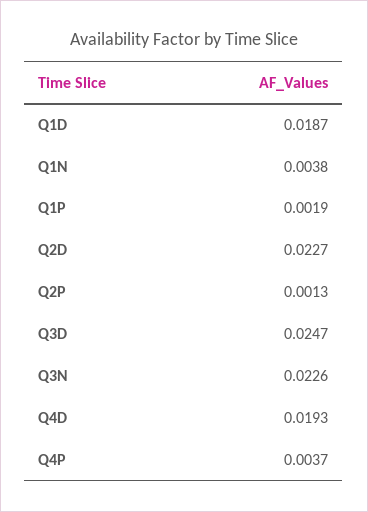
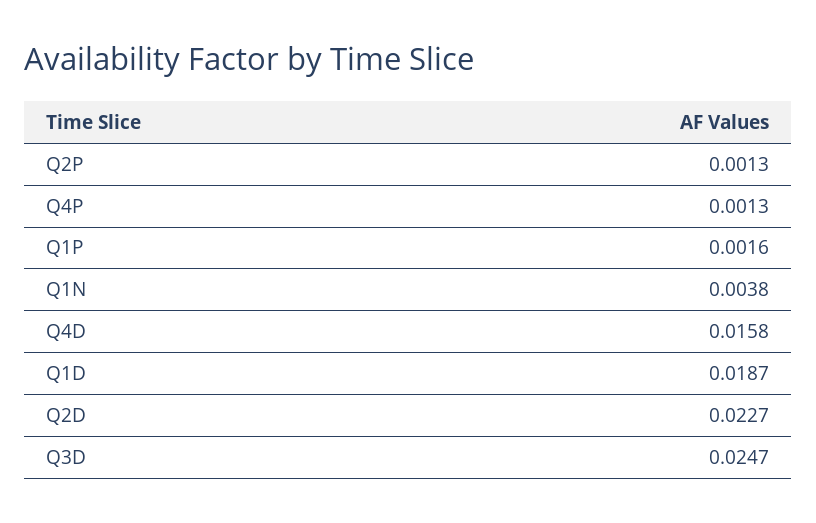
  {
    "Q1D": 0.0187,
    "Q1N": 0.0038,
-   "Q1P": 0.0019,
+   "Q1P": 0.0016,
    "Q2D": 0.0227,
    "Q2P": 0.0013,
    "Q3D": 0.0247,
-   "Q3N": 0.0226,
-   "Q4D": 0.0193,
+   "Q4D": 0.0158,
-   "Q4P": 0.0037
+   "Q4P": 0.0013
  }

